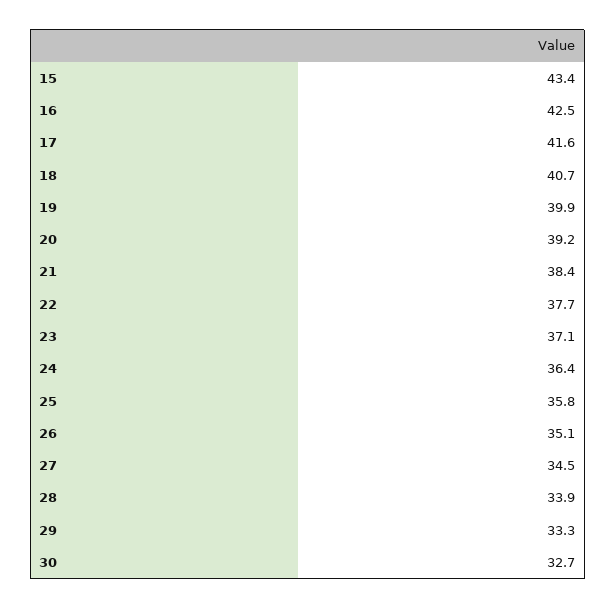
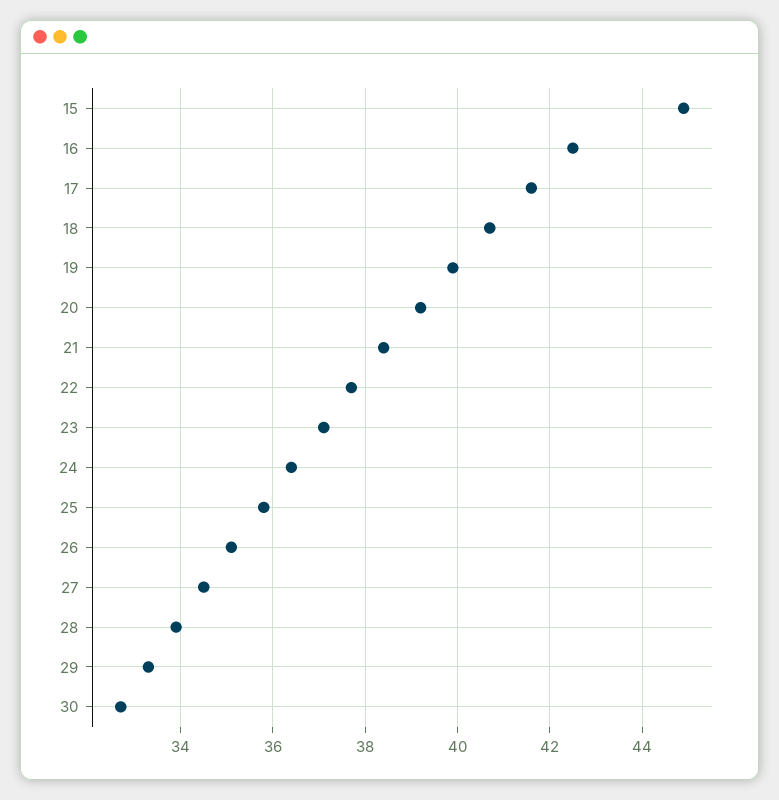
  {
-   "15": 43.4,
+   "15": 45,
    "16": 42.5,
    "17": 41.6,
    "18": 40.7,
    "19": 39.9,
    "20": 39.2,
    "21": 38.4,
    "22": 37.7,
    "23": 37.1,
    "24": 36.4,
    "25": 35.8,
    "26": 35.1,
    "27": 34.5,
    "28": 33.9,
    "29": 33.3,
    "30": 32.7
  }

